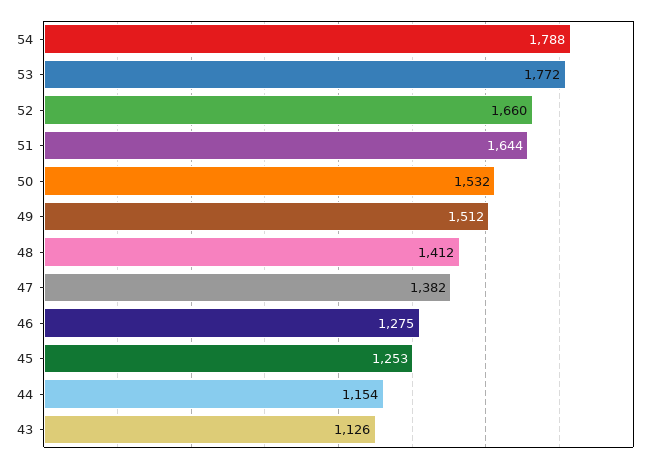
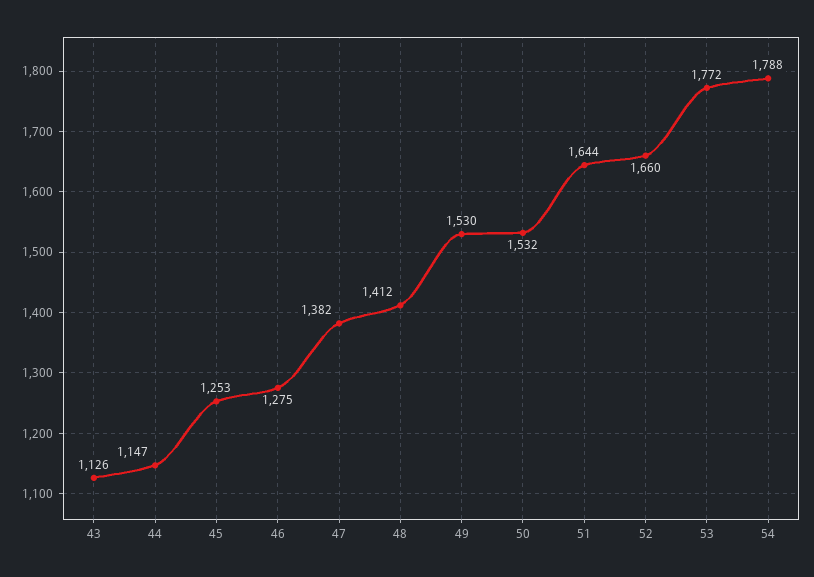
  {
    "54": 1788,
    "53": 1772,
    "52": 1660,
    "51": 1644,
    "50": 1532,
-   "49": 1512,
+   "49": 1530,
    "48": 1412,
    "47": 1382,
    "46": 1275,
    "45": 1253,
-   "44": 1154,
+   "44": 1147,
    "43": 1126
  }

